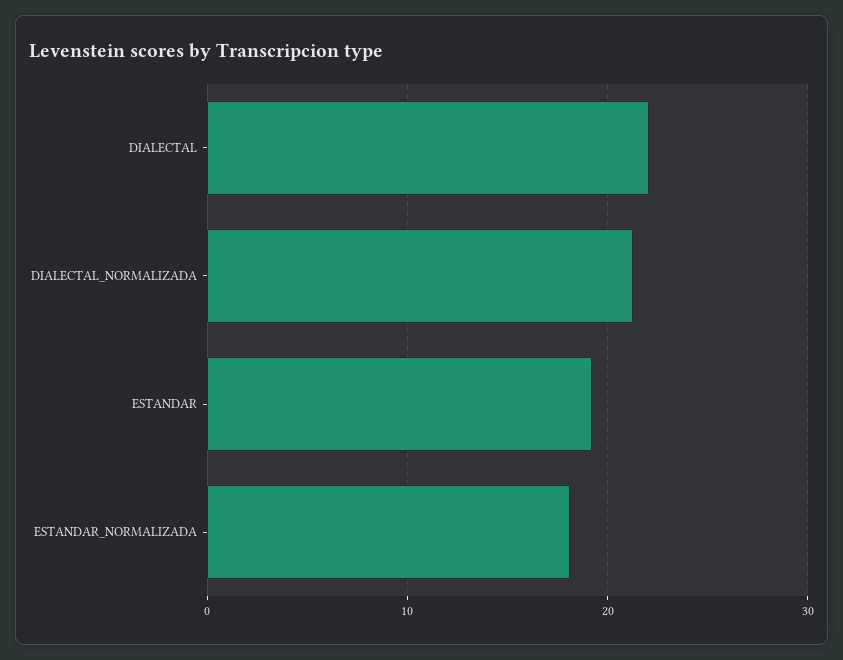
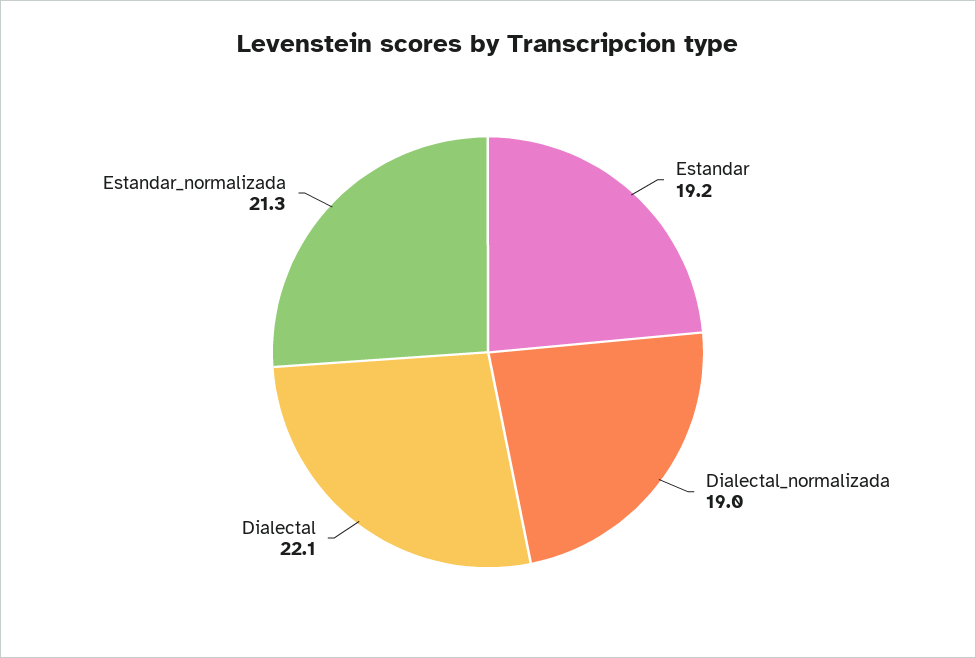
  {
    "DIALECTAL": 22.1,
-   "DIALECTAL_NORMALIZADA": 21,
+   "DIALECTAL_NORMALIZADA": 19,
    "ESTANDAR": 19.2,
-   "ESTANDAR_NORMALIZADA": 18
+   "ESTANDAR_NORMALIZADA": 21.3
  }

